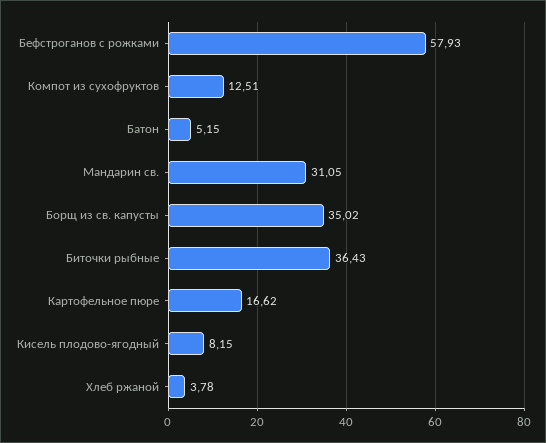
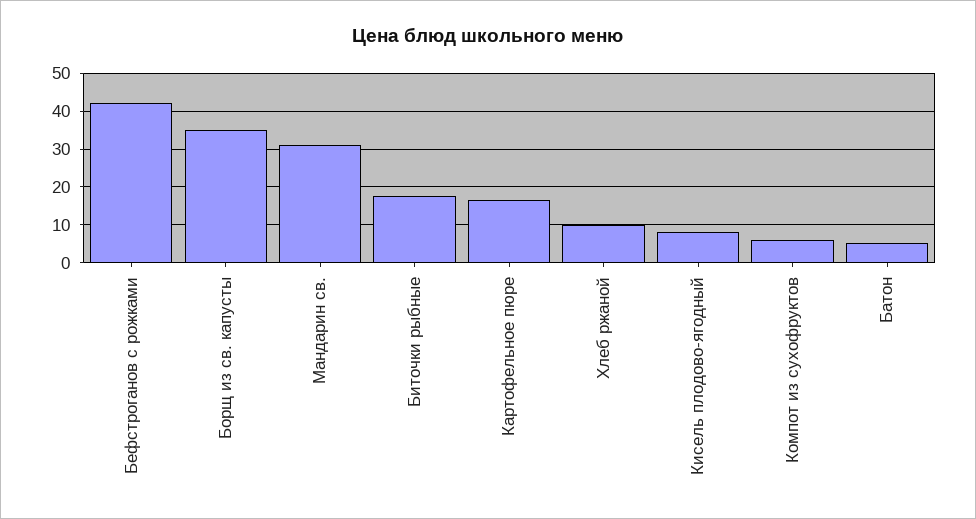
  {
-   "Бефстроганов с рожками": 57.93,
+   "Бефстроганов с рожками": 42,
-   "Компот из сухофруктов": 12.51,
+   "Компот из сухофруктов": 6,
    "Батон": 5.15,
    "Мандарин св.": 31.05,
    "Борщ из св. капусты": 35.02,
-   "Биточки рыбные": 36.43,
+   "Биточки рыбные": 18,
    "Картофельное пюре": 16.62,
    "Кисель плодово-ягодный": 8.15,
-   "Хлеб ржаной": 3.78
+   "Хлеб ржаной": 10
  }

